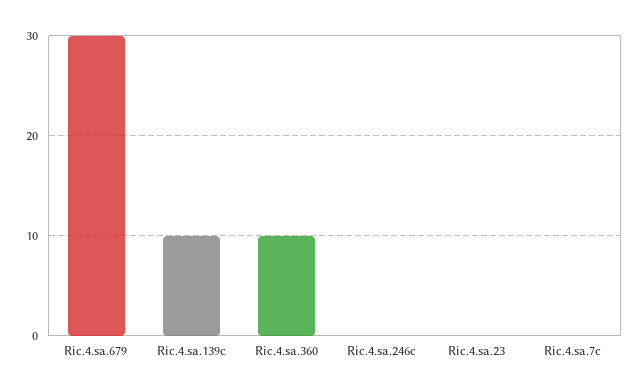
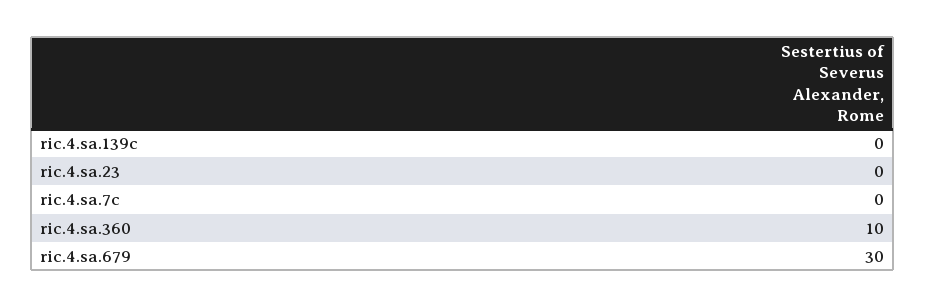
  {
    "Ric.4.sa.679": 30,
-   "Ric.4.sa.139c": 10,
+   "Ric.4.sa.139c": 0,
    "Ric.4.sa.360": 10,
-   "Ric.4.sa.246c": 0,
    "Ric.4.sa.23": 0,
    "Ric.4.sa.7c": 0
  }

